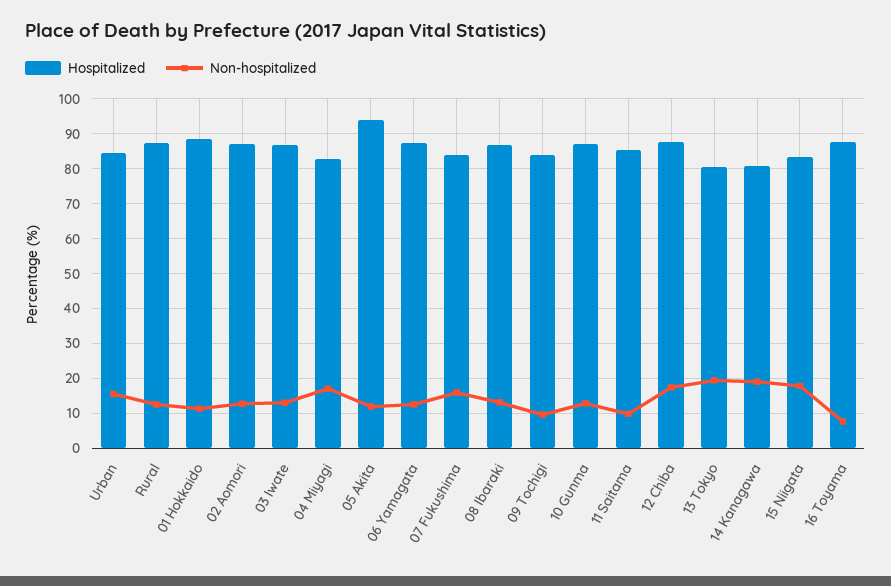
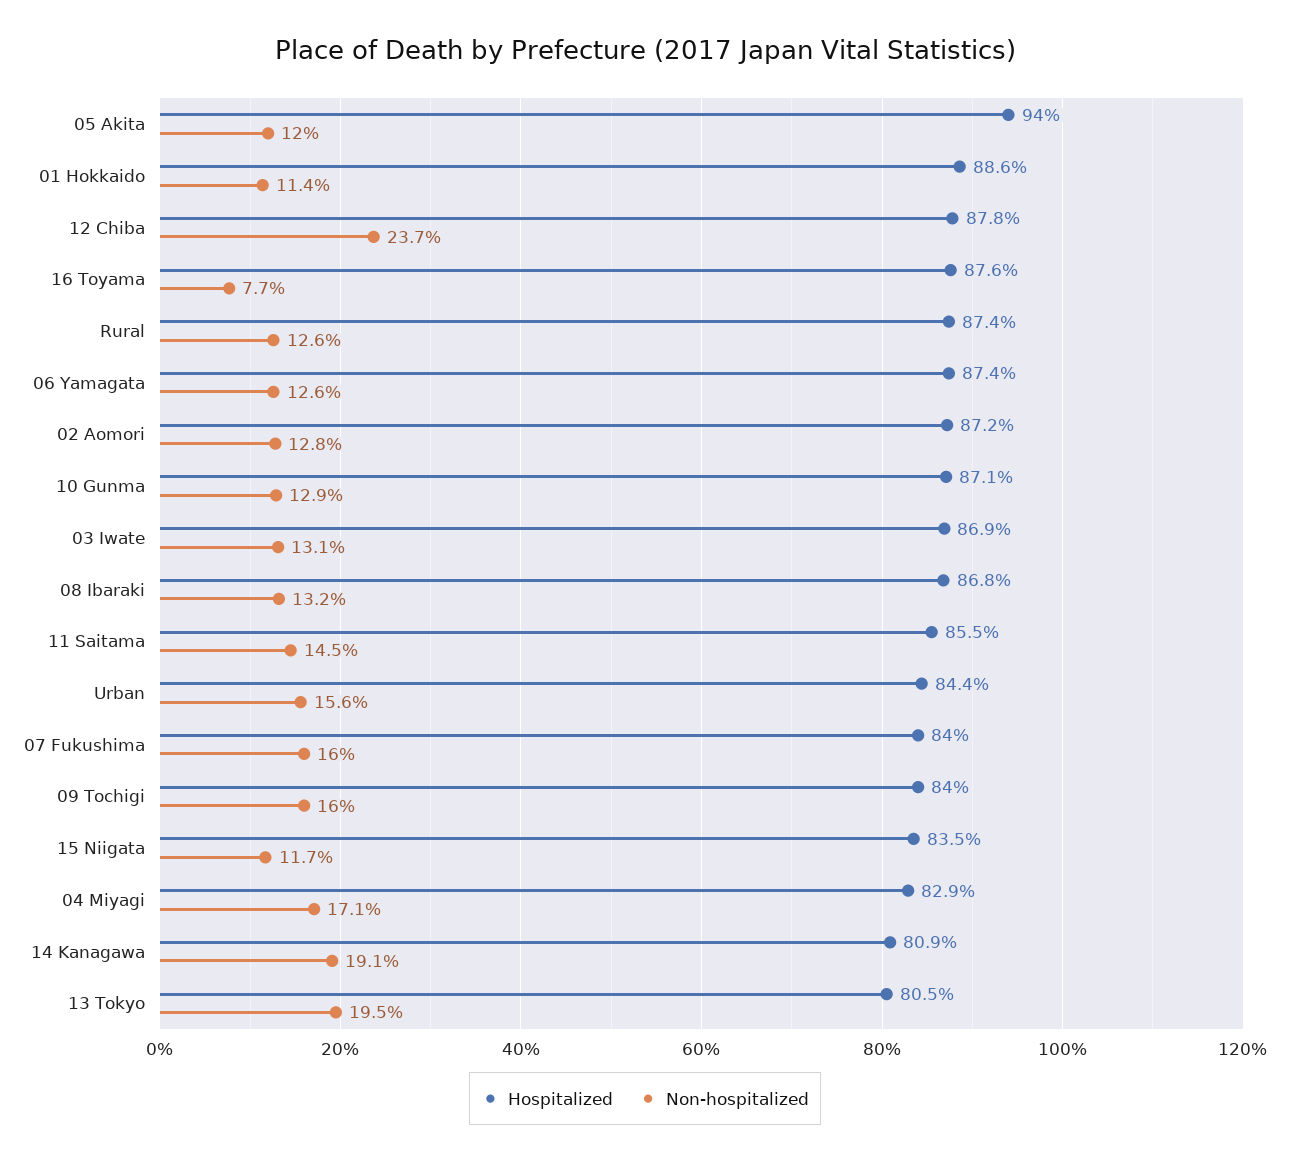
  {
    "Hospitalized": {
      "Urban": 84.4,
      "Rural": 87.4,
      "01 Hokkaido": 88.6,
      "02 Aomori": 87.2,
      "03 Iwate": 86.9,
      "04 Miyagi": 82.9,
      "05 Akita": 94,
      "06 Yamagata": 87.4,
      "07 Fukushima": 84,
      "08 Ibaraki": 86.8,
      "09 Tochigi": 84,
      "10 Gunma": 87.1,
      "11 Saitama": 85.5,
      "12 Chiba": 87.8,
      "13 Tokyo": 80.5,
      "14 Kanagawa": 80.9,
      "15 Niigata": 83.5,
      "16 Toyama": 87.6
    },
    "Non-hospitalized": {
      "Urban": 15.6,
      "Rural": 12.6,
      "01 Hokkaido": 11.4,
      "02 Aomori": 12.8,
      "03 Iwate": 13.1,
      "04 Miyagi": 17.1,
      "05 Akita": 12,
      "06 Yamagata": 12.6,
      "07 Fukushima": 16,
      "08 Ibaraki": 13.2,
-     "09 Tochigi": 10,
+     "09 Tochigi": 16,
      "10 Gunma": 12.9,
-     "11 Saitama": 10,
+     "11 Saitama": 14.5,
-     "12 Chiba": 18,
+     "12 Chiba": 23.7,
      "13 Tokyo": 19.5,
      "14 Kanagawa": 19.1,
-     "15 Niigata": 18,
+     "15 Niigata": 11.7,
      "16 Toyama": 7.7
    }
  }

